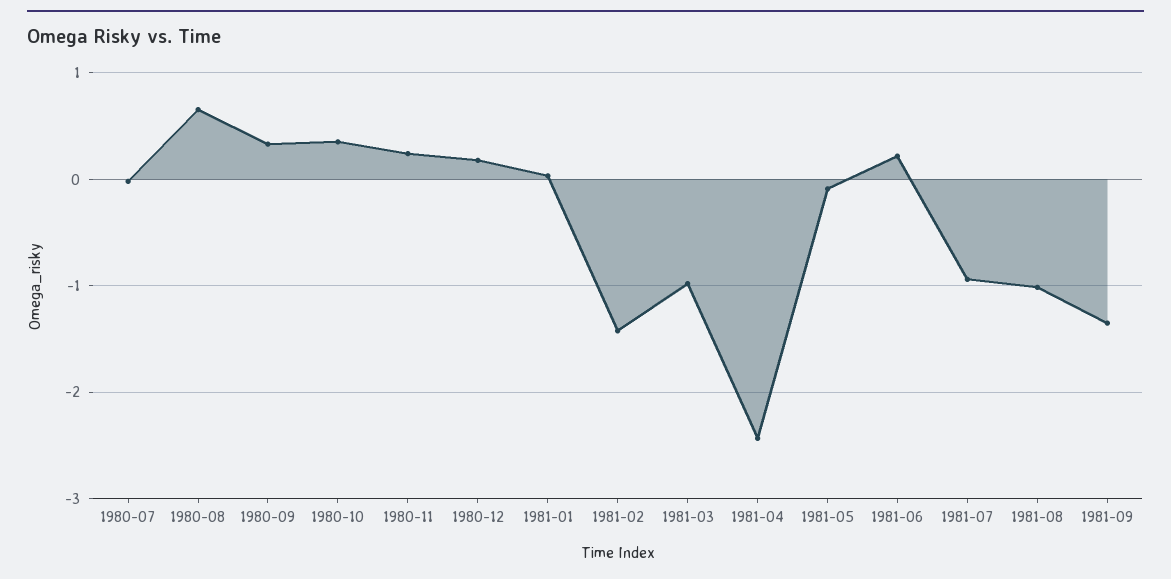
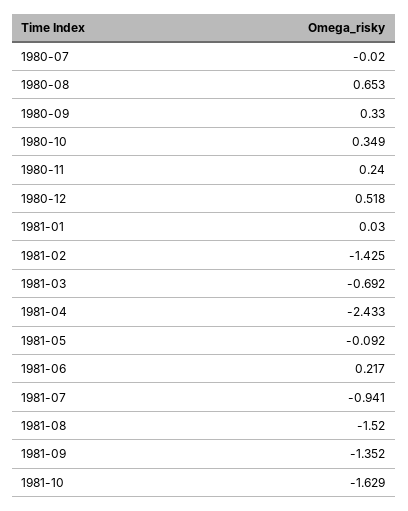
  {
    "1980-07": -0.02,
    "1980-08": 0.653,
    "1980-09": 0.33,
    "1980-10": 0.349,
    "1980-11": 0.24,
-   "1980-12": 0.2,
+   "1980-12": 0.518,
    "1981-01": 0.03,
    "1981-02": -1.425,
-   "1981-03": -1,
+   "1981-03": -0.692,
    "1981-04": -2.433,
    "1981-05": -0.092,
    "1981-06": 0.217,
    "1981-07": -0.941,
-   "1981-08": -1,
+   "1981-08": -1.52,
-   "1981-09": -1.352
+   "1981-09": -1.352,
+   "1981-10": -1.629
  }

